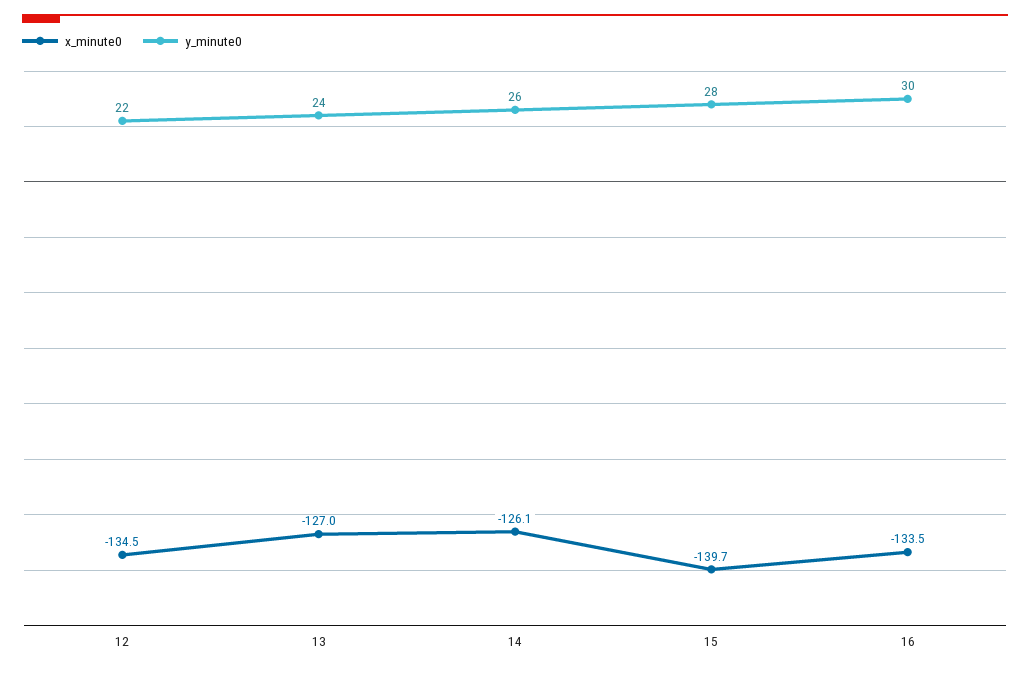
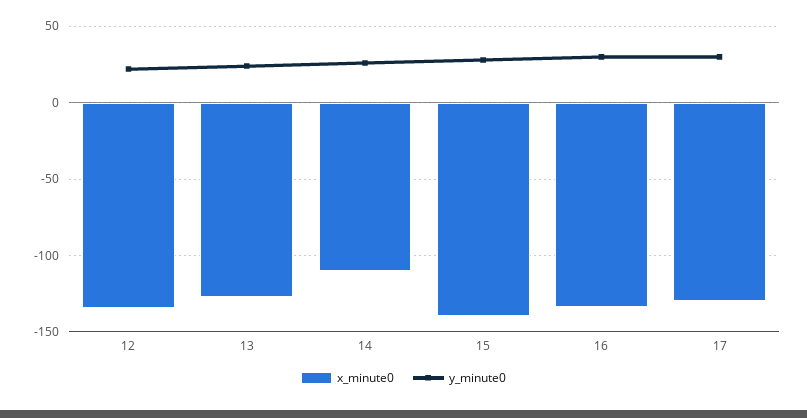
  {
    "x_minute0": {
      "12": -134.5,
      "13": -127,
-     "14": -126.1,
+     "14": -110,
      "15": -139.7,
-     "16": -133.5
+     "16": -133.5,
+     "17": -130
    },
    "y_minute0": {
      "12": 22,
      "13": 24,
      "14": 26,
      "15": 28,
-     "16": 30
+     "16": 30,
+     "17": 30
    }
  }

